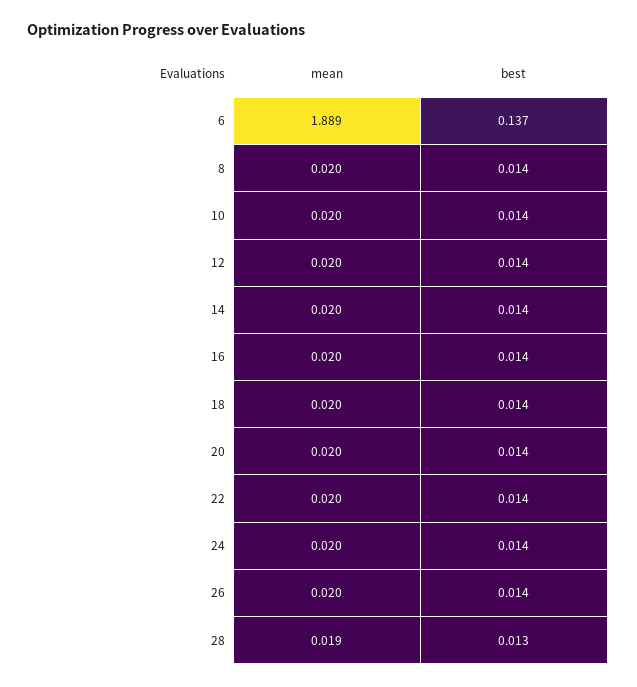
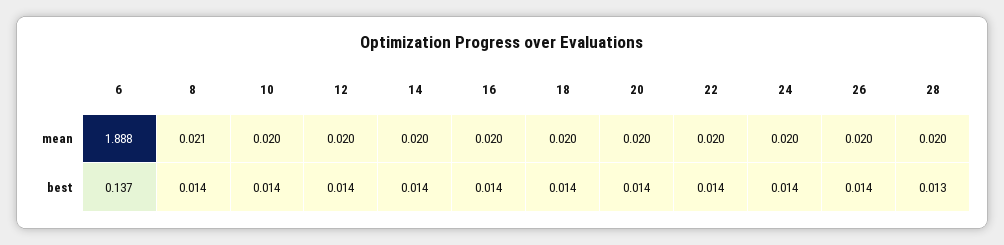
  {
    "mean": {
-     "6": 1.889,
+     "6": 1.888,
-     "8": 0.02,
+     "8": 0.021,
      "10": 0.02,
      "12": 0.02,
      "14": 0.02,
      "16": 0.02,
      "18": 0.02,
      "20": 0.02,
      "22": 0.02,
      "24": 0.02,
      "26": 0.02,
-     "28": 0.019
+     "28": 0.02
    },
    "best": {
      "6": 0.137,
      "8": 0.014,
      "10": 0.014,
      "12": 0.014,
      "14": 0.014,
      "16": 0.014,
      "18": 0.014,
      "20": 0.014,
      "22": 0.014,
      "24": 0.014,
      "26": 0.014,
      "28": 0.013
    }
  }

